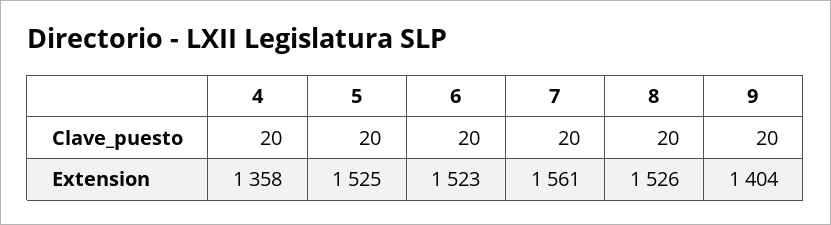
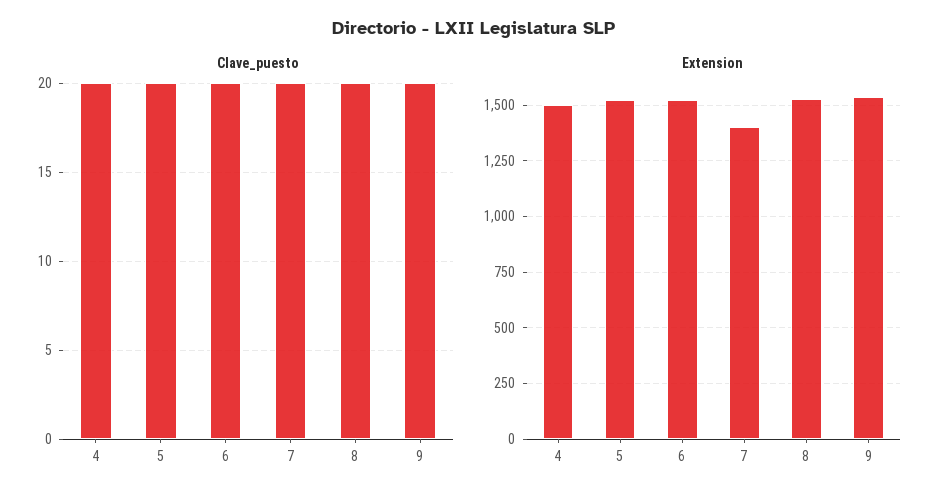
  {
    "Clave_puesto": {
      "4": 20,
      "5": 20,
      "6": 20,
      "7": 20,
      "8": 20,
      "9": 20
    },
    "Extension": {
-     "4": 1358,
+     "4": 1500,
      "5": 1525,
      "6": 1523,
-     "7": 1561,
+     "7": 1400,
      "8": 1526,
-     "9": 1404
+     "9": 1550
    }
  }

